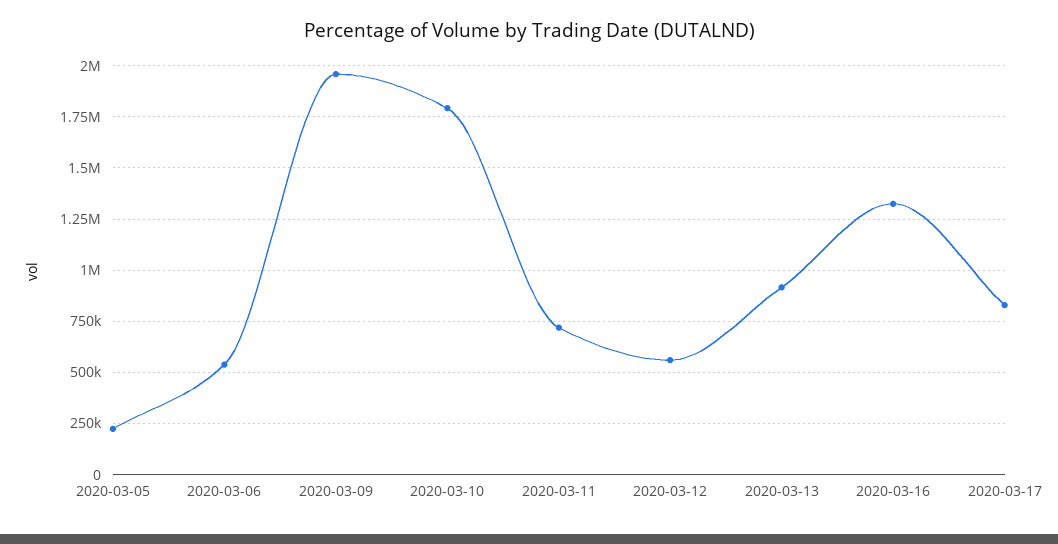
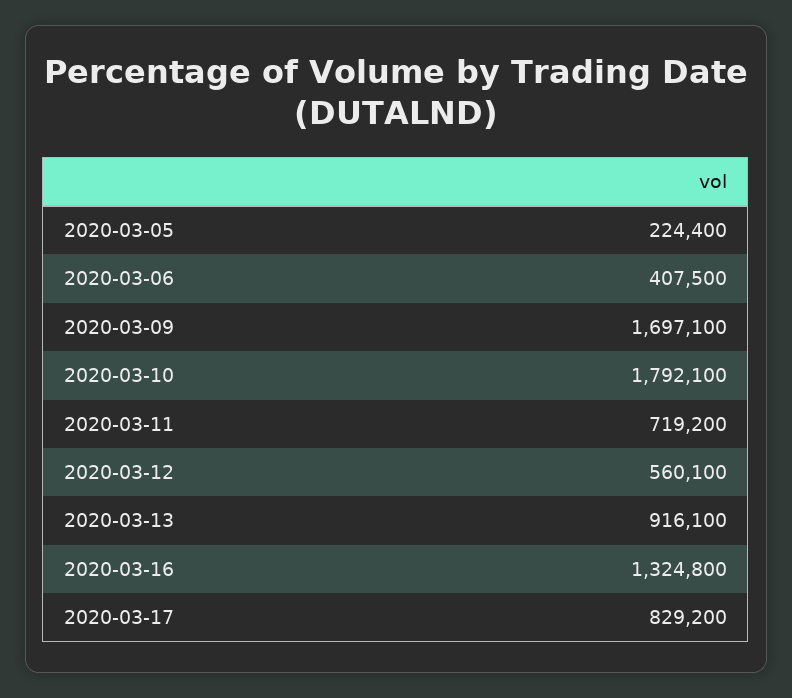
  {
    "2020-03-05": 224400,
-   "2020-03-06": 550000,
+   "2020-03-06": 407500,
-   "2020-03-09": 1950000,
+   "2020-03-09": 1697100,
    "2020-03-10": 1792100,
    "2020-03-11": 719200,
    "2020-03-12": 560100,
    "2020-03-13": 916100,
    "2020-03-16": 1324800,
    "2020-03-17": 829200
  }

